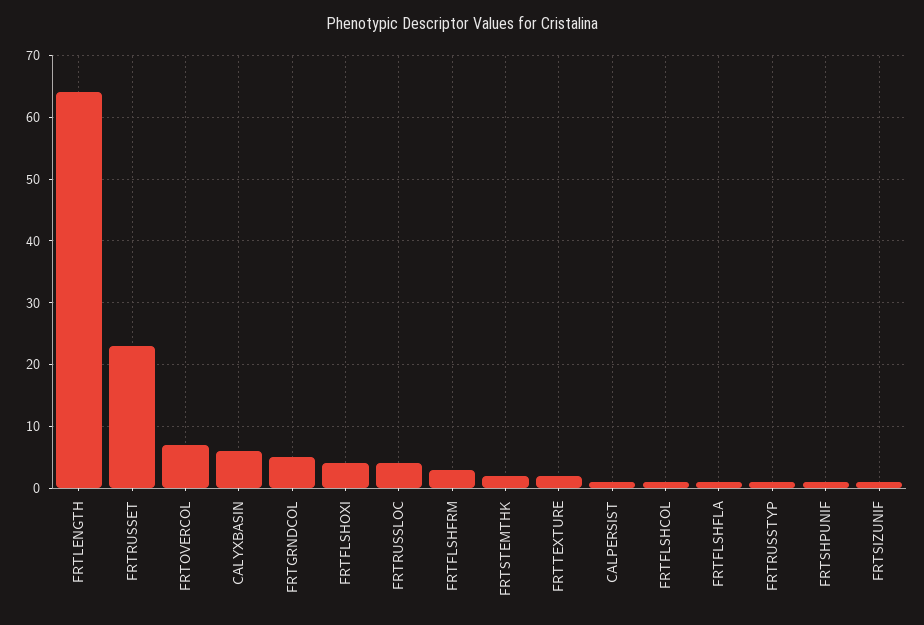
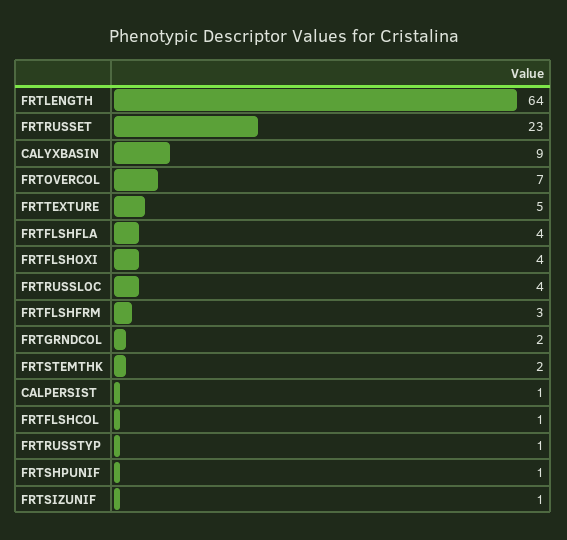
  {
    "FRTLENGTH": 64,
    "FRTRUSSET": 23,
    "FRTOVERCOL": 7,
-   "CALYXBASIN": 6,
+   "CALYXBASIN": 9,
-   "FRTGRNDCOL": 5,
+   "FRTGRNDCOL": 2,
    "FRTFLSHOXI": 4,
    "FRTRUSSLOC": 4,
    "FRTFLSHFRM": 3,
    "FRTSTEMTHK": 2,
-   "FRTTEXTURE": 2,
+   "FRTTEXTURE": 5,
    "CALPERSIST": 1,
    "FRTFLSHCOL": 1,
-   "FRTFLSHFLA": 1,
+   "FRTFLSHFLA": 4,
    "FRTRUSSTYP": 1,
    "FRTSHPUNIF": 1,
    "FRTSIZUNIF": 1
  }

